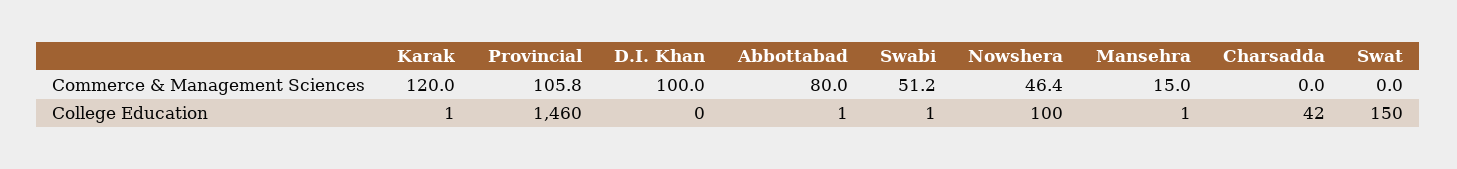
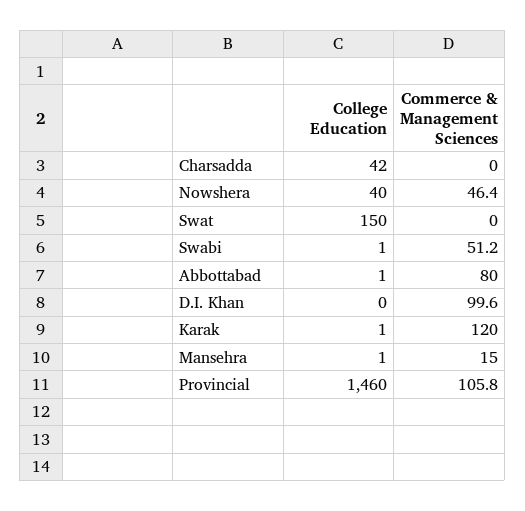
  {
    "Karak": {
      "Commerce & Management Sciences": 120,
      "College Education": 1
    },
    "Provincial": {
      "Commerce & Management Sciences": 105.8,
      "College Education": 1460
    },
    "D.I. Khan": {
-     "Commerce & Management Sciences": 100,
+     "Commerce & Management Sciences": 99.6,
      "College Education": 0
    },
    "Abbottabad": {
      "Commerce & Management Sciences": 80,
      "College Education": 1
    },
    "Swabi": {
      "Commerce & Management Sciences": 51.2,
      "College Education": 1
    },
    "Nowshera": {
      "Commerce & Management Sciences": 46.4,
-     "College Education": 100
+     "College Education": 40
    },
    "Mansehra": {
      "Commerce & Management Sciences": 15,
      "College Education": 1
    },
    "Charsadda": {
      "Commerce & Management Sciences": 0,
      "College Education": 42
    },
    "Swat": {
      "Commerce & Management Sciences": 0,
      "College Education": 150
    }
  }

